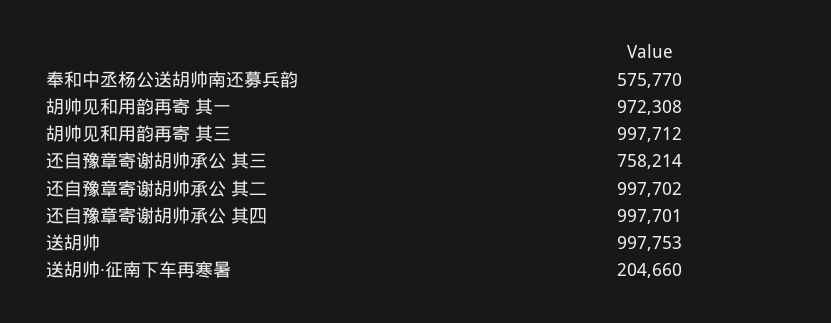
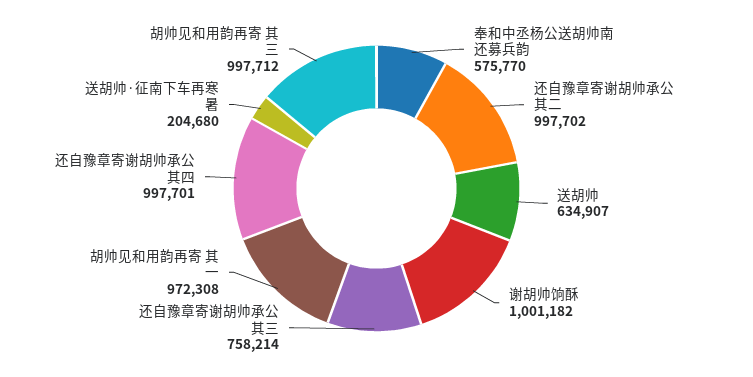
  {
    "奉和中丞杨公送胡帅南还募兵韵": 575770,
    "胡帅见和用韵再寄 其一": 972308,
    "胡帅见和用韵再寄 其三": 997712,
    "还自豫章寄谢胡帅承公 其三": 758214,
    "还自豫章寄谢胡帅承公 其二": 997702,
    "还自豫章寄谢胡帅承公 其四": 997701,
-   "送胡帅": 997753,
+   "送胡帅": 634907,
-   "送胡帅·征南下车再寒暑": 204660
+   "送胡帅·征南下车再寒暑": 204680,
+   "谢胡帅饷酥": 1001182
  }

